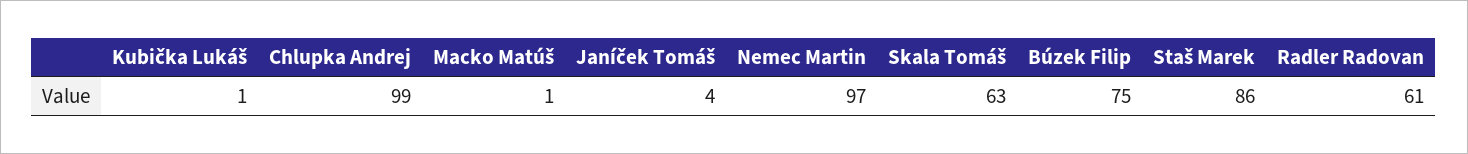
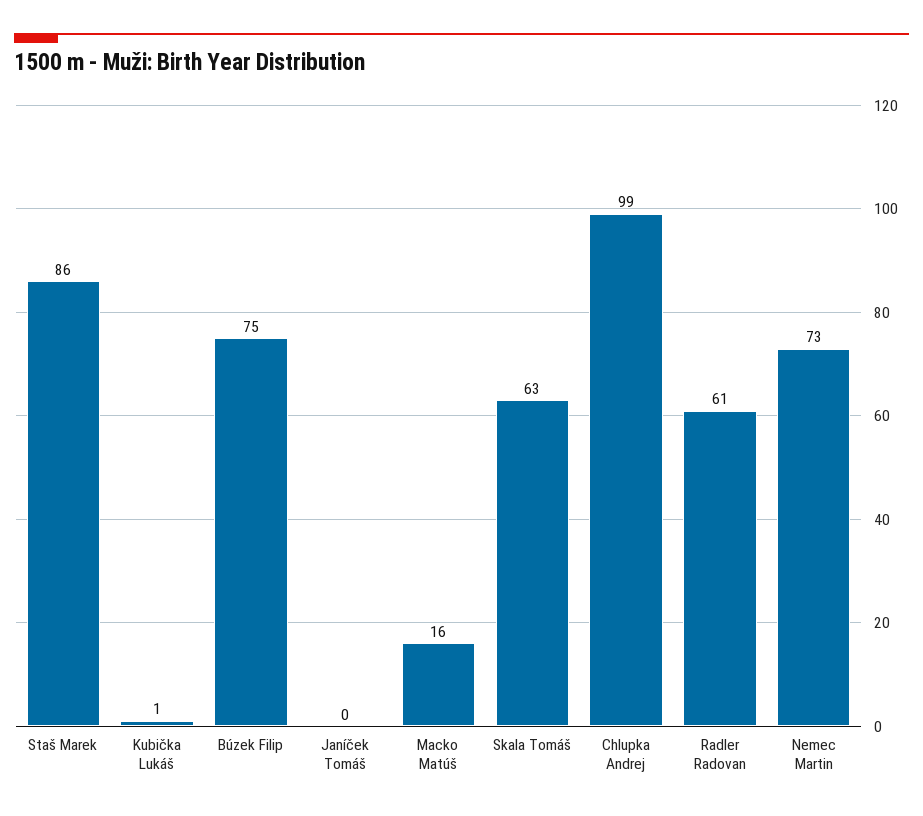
  {
    "Kubička Lukáš": 1,
    "Chlupka Andrej": 99,
-   "Macko Matúš": 1,
+   "Macko Matúš": 16,
-   "Janíček Tomáš": 4,
+   "Janíček Tomáš": 0,
-   "Nemec Martin": 97,
+   "Nemec Martin": 73,
    "Skala Tomáš": 63,
    "Búzek Filip": 75,
    "Staš Marek": 86,
    "Radler Radovan": 61
  }

